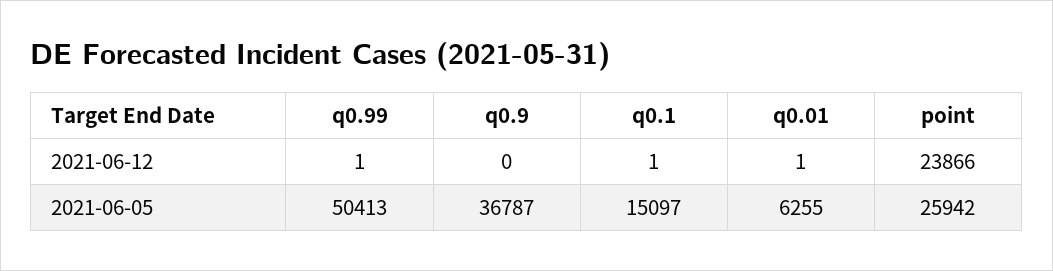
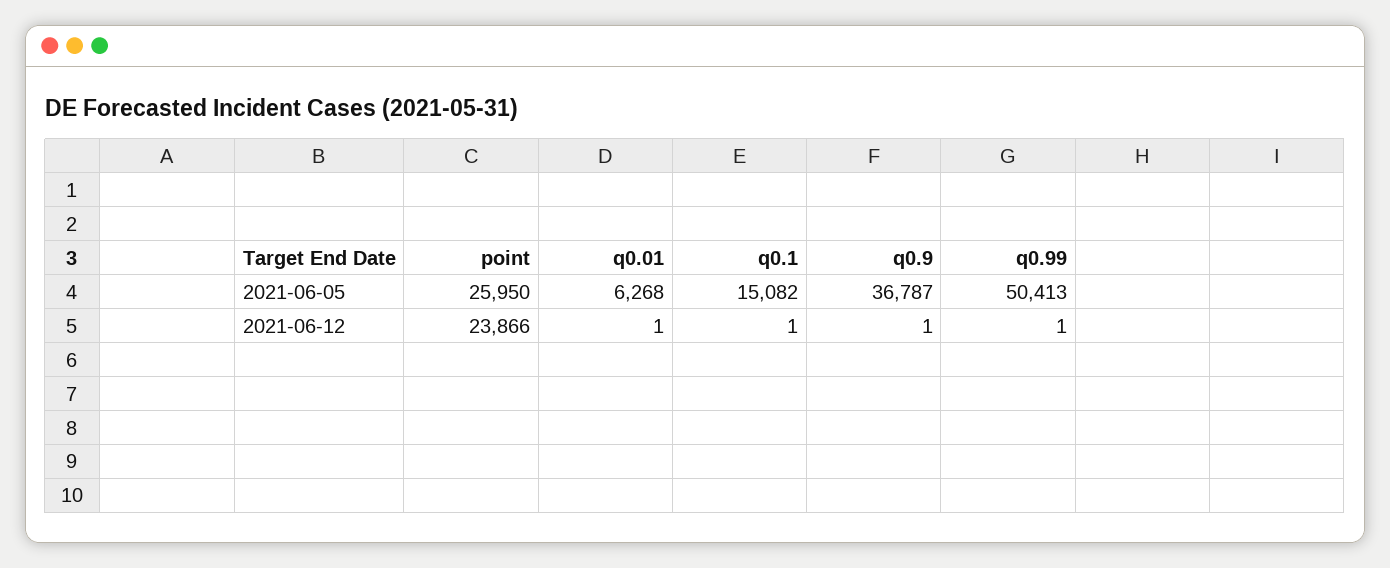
  {
    "q0.99": {
      "2021-06-12": 1,
      "2021-06-05": 50413
    },
    "q0.9": {
-     "2021-06-12": 0,
+     "2021-06-12": 1,
      "2021-06-05": 36787
    },
    "q0.1": {
      "2021-06-12": 1,
-     "2021-06-05": 15097
+     "2021-06-05": 15082
    },
    "q0.01": {
      "2021-06-12": 1,
-     "2021-06-05": 6255
+     "2021-06-05": 6268
    },
    "point": {
      "2021-06-12": 23866,
-     "2021-06-05": 25942
+     "2021-06-05": 25950
    }
  }

